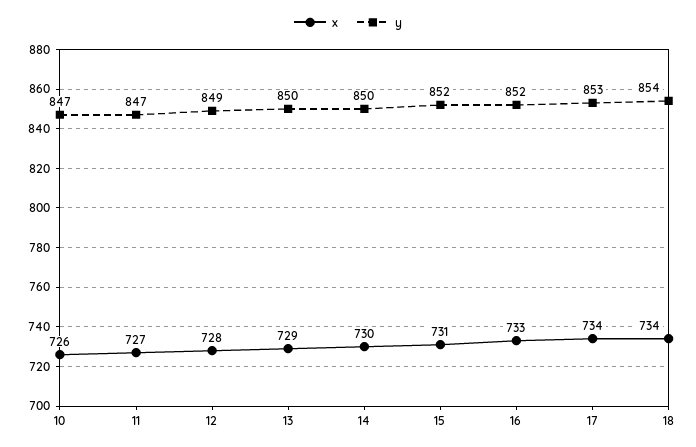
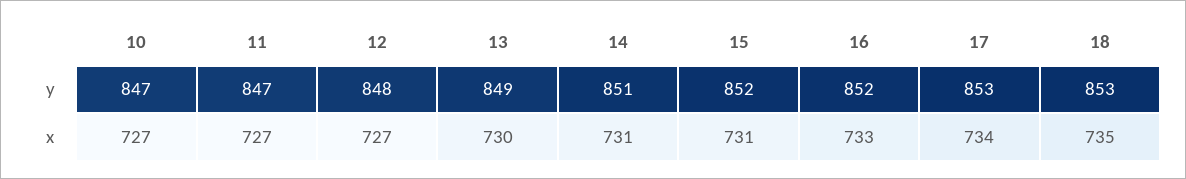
  {
    "x": {
-     "10": 726,
+     "10": 727,
      "11": 727,
-     "12": 728,
+     "12": 727,
-     "13": 729,
+     "13": 730,
-     "14": 730,
+     "14": 731,
      "15": 731,
      "16": 733,
      "17": 734,
-     "18": 734
+     "18": 735
    },
    "y": {
      "10": 847,
      "11": 847,
-     "12": 849,
+     "12": 848,
-     "13": 850,
+     "13": 849,
-     "14": 850,
+     "14": 851,
      "15": 852,
      "16": 852,
      "17": 853,
-     "18": 854
+     "18": 853
    }
  }

